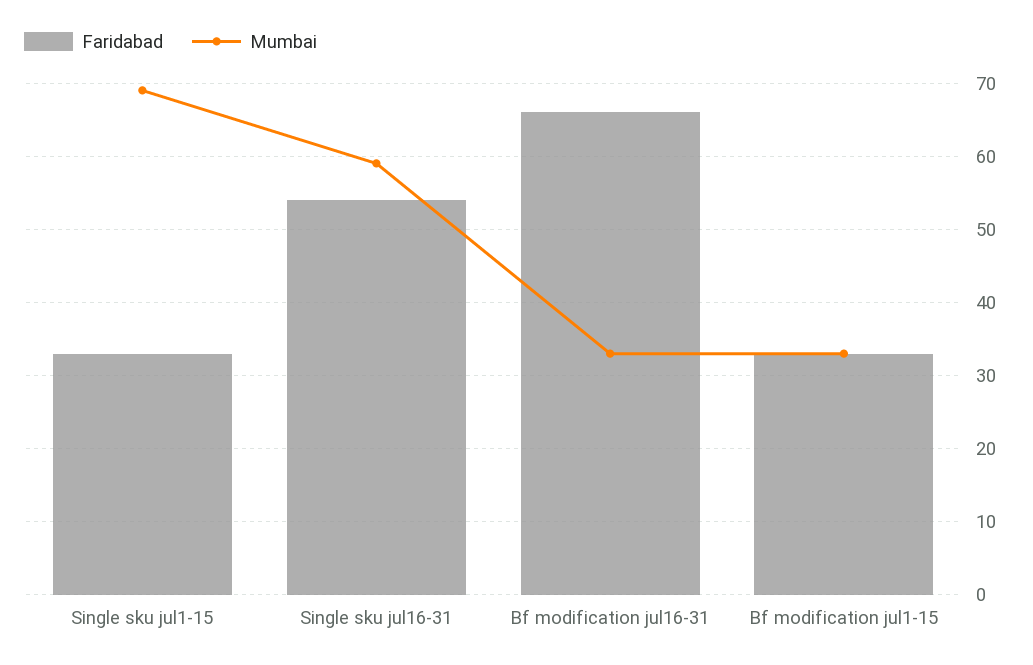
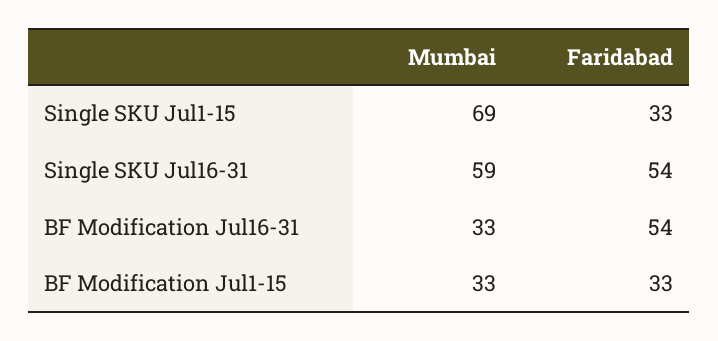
  {
    "Faridabad": {
      "Single sku jul1-15": 33,
      "Single sku jul16-31": 54,
-     "Bf modification jul16-31": 66,
+     "Bf modification jul16-31": 54,
      "Bf modification jul1-15": 33
    },
    "Mumbai": {
      "Single sku jul1-15": 69,
      "Single sku jul16-31": 59,
      "Bf modification jul16-31": 33,
      "Bf modification jul1-15": 33
    }
  }

